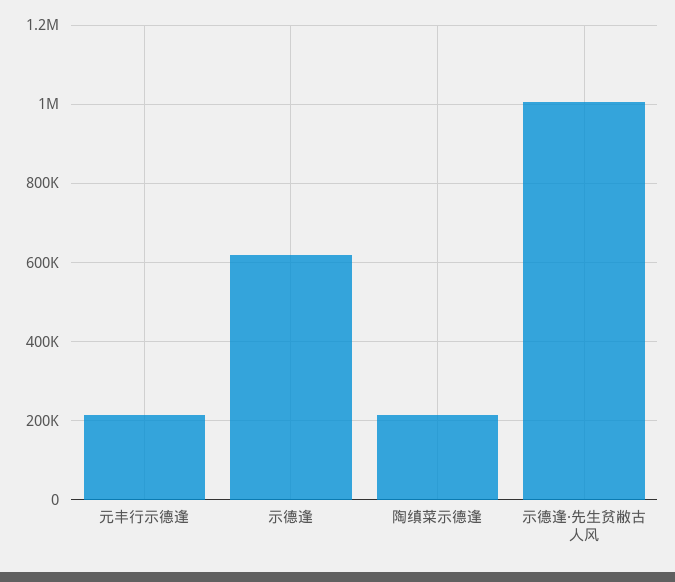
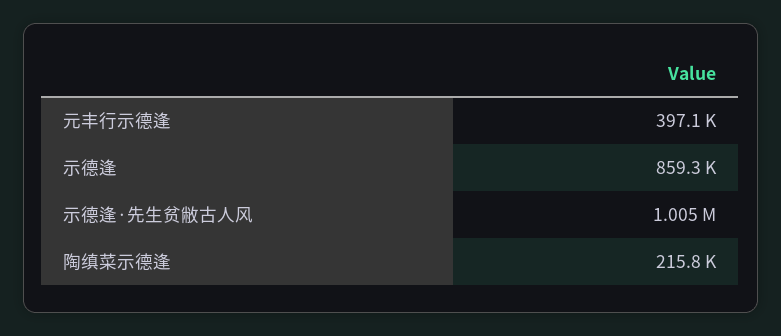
  {
-   "元丰行示德逢": 220000,
+   "元丰行示德逢": 397100,
-   "示德逢": 620000,
+   "示德逢": 859300,
    "陶缜菜示德逢": 215800,
    "示德逢·先生贫敝古人风": 1005000
  }

